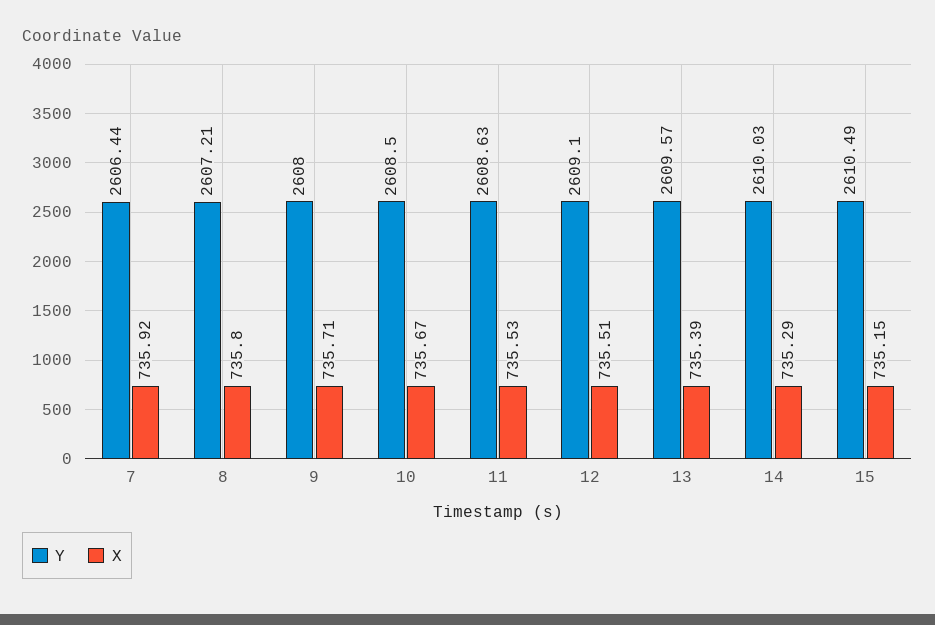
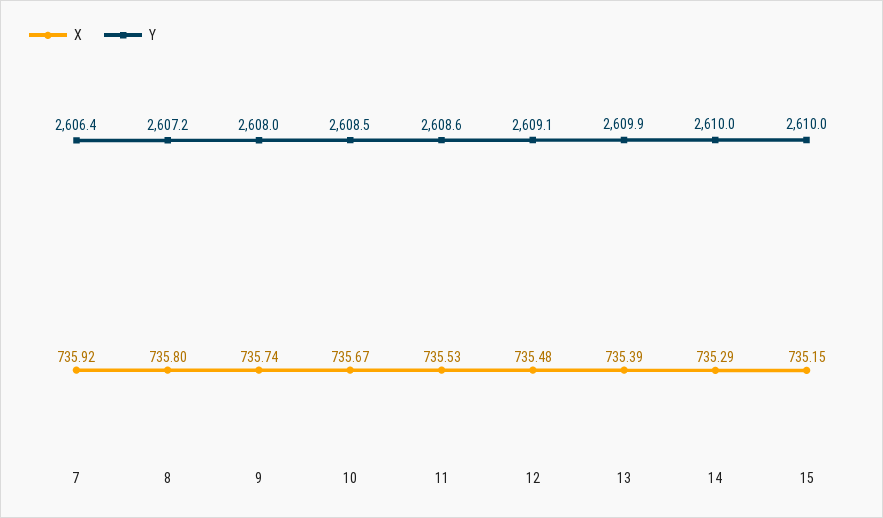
  {
    "Y": {
      "7": 2606.44,
      "8": 2607.21,
      "9": 2608,
      "10": 2608.5,
      "11": 2608.63,
      "12": 2609.1,
-     "13": 2609.57,
+     "13": 2609.9,
      "14": 2610.03,
-     "15": 2610.49
+     "15": 2610
    },
    "X": {
      "7": 735.92,
      "8": 735.8,
-     "9": 735.71,
+     "9": 735.74,
      "10": 735.67,
      "11": 735.53,
-     "12": 735.51,
+     "12": 735.48,
      "13": 735.39,
      "14": 735.29,
      "15": 735.15
    }
  }

